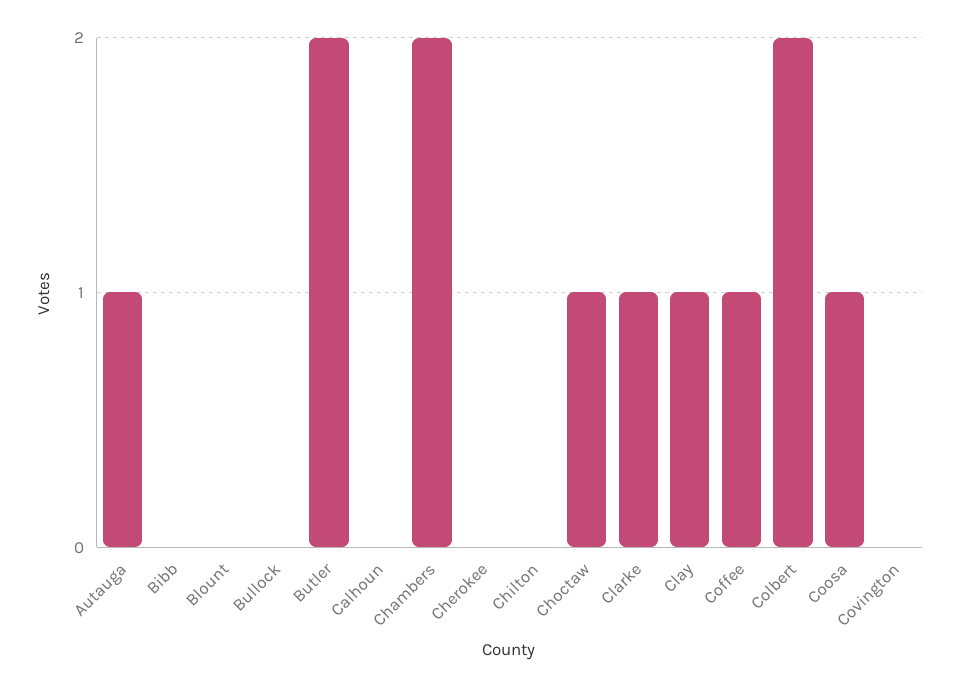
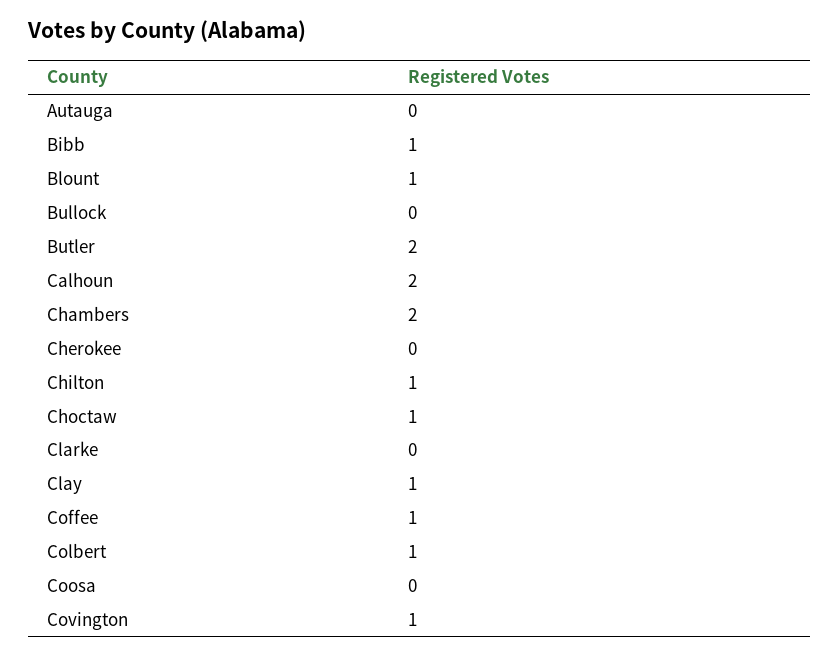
  {
-   "Autauga": 1,
+   "Autauga": 0,
-   "Bibb": 0,
+   "Bibb": 1,
-   "Blount": 0,
+   "Blount": 1,
    "Bullock": 0,
    "Butler": 2,
-   "Calhoun": 0,
+   "Calhoun": 2,
    "Chambers": 2,
    "Cherokee": 0,
-   "Chilton": 0,
+   "Chilton": 1,
    "Choctaw": 1,
-   "Clarke": 1,
+   "Clarke": 0,
    "Clay": 1,
    "Coffee": 1,
-   "Colbert": 2,
+   "Colbert": 1,
-   "Coosa": 1,
+   "Coosa": 0,
-   "Covington": 0
+   "Covington": 1
  }

